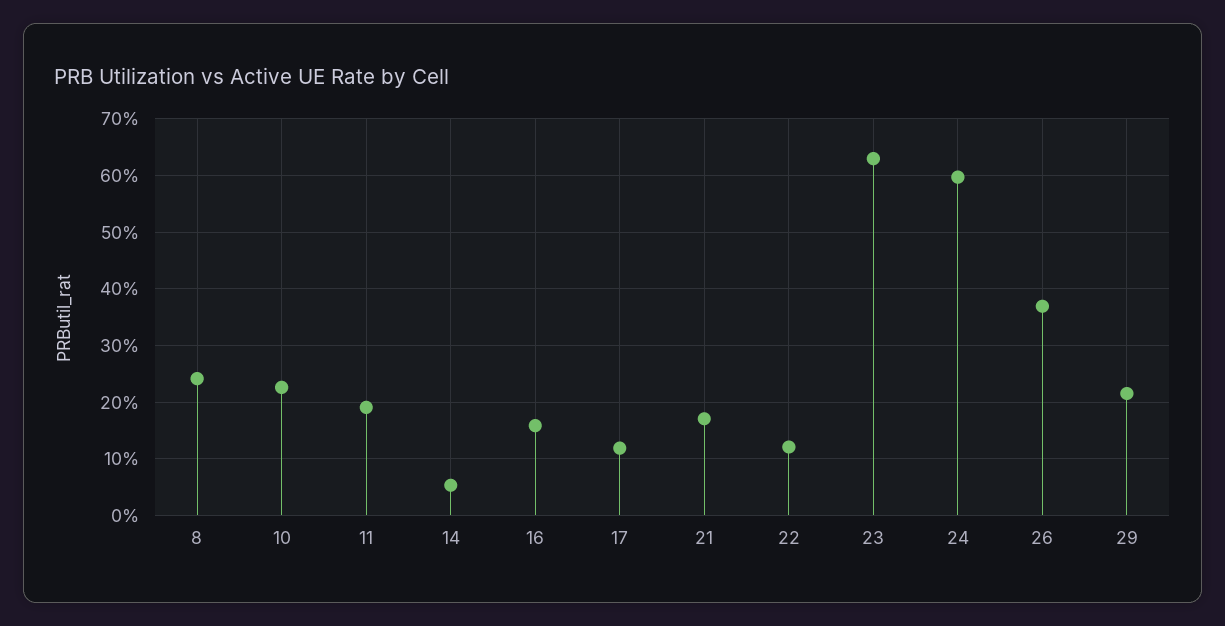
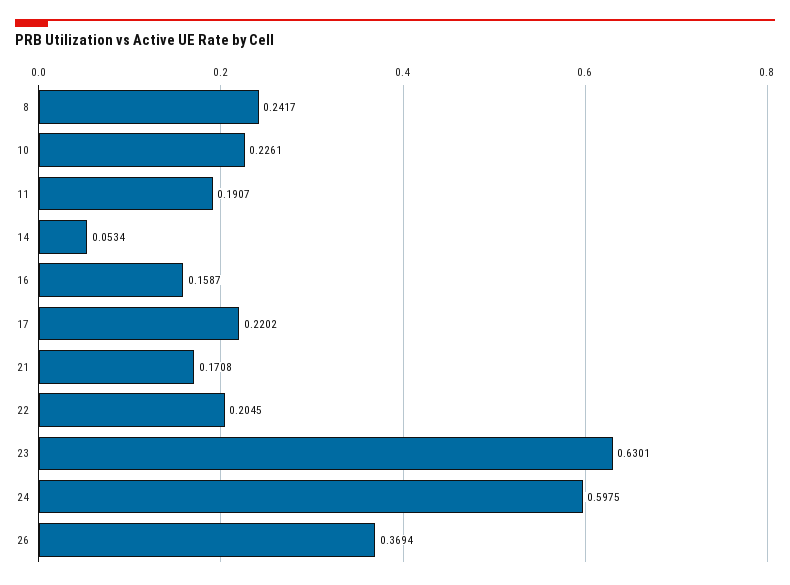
  {
    "8": 0.2417,
    "10": 0.2261,
    "11": 0.1907,
    "14": 0.0534,
    "16": 0.1587,
-   "17": 0.12,
+   "17": 0.2202,
    "21": 0.1708,
-   "22": 0.12,
+   "22": 0.2045,
    "23": 0.6301,
    "24": 0.5975,
-   "26": 0.3694,
+   "26": 0.3694
-   "29": 0.22
  }

